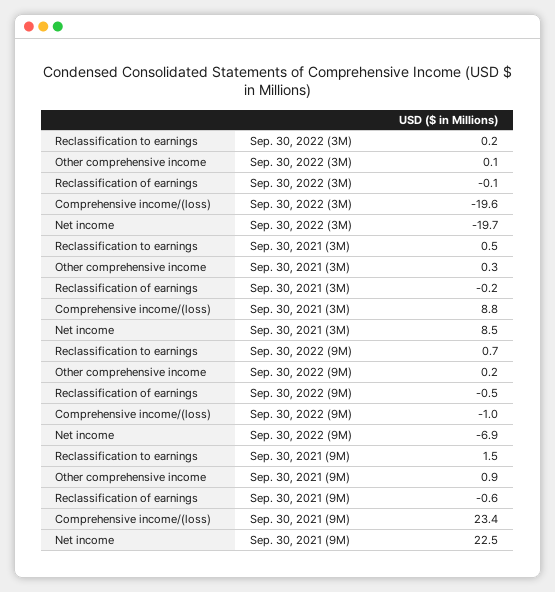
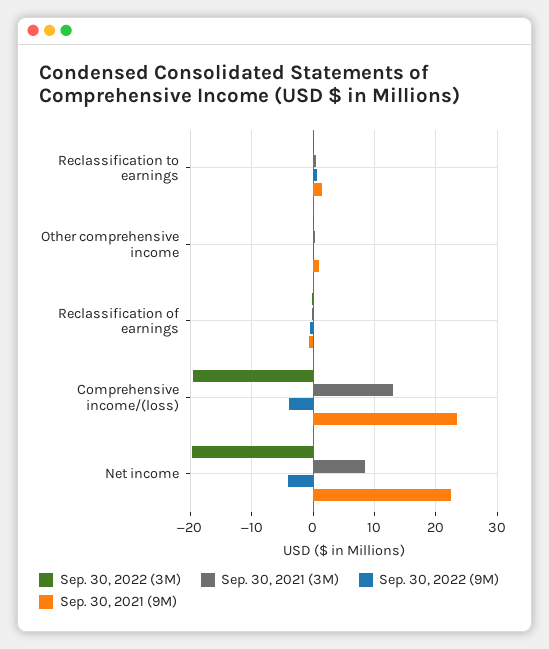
  {
    "Sep. 30, 2022 (3M)": {
      "Reclassification to earnings": 0.2,
      "Other comprehensive income": 0.1,
      "Reclassification of earnings": -0.1,
      "Comprehensive income/(loss)": -19.6,
      "Net income": -19.7
    },
    "Sep. 30, 2021 (3M)": {
      "Reclassification to earnings": 0.5,
      "Other comprehensive income": 0.3,
      "Reclassification of earnings": -0.2,
-     "Comprehensive income/(loss)": 8.8,
+     "Comprehensive income/(loss)": 13,
      "Net income": 8.5
    },
    "Sep. 30, 2022 (9M)": {
      "Reclassification to earnings": 0.7,
      "Other comprehensive income": 0.2,
      "Reclassification of earnings": -0.5,
-     "Comprehensive income/(loss)": -1,
+     "Comprehensive income/(loss)": -4,
-     "Net income": -6.9
+     "Net income": -4
    },
    "Sep. 30, 2021 (9M)": {
      "Reclassification to earnings": 1.5,
      "Other comprehensive income": 0.9,
      "Reclassification of earnings": -0.6,
      "Comprehensive income/(loss)": 23.4,
      "Net income": 22.5
    }
  }

